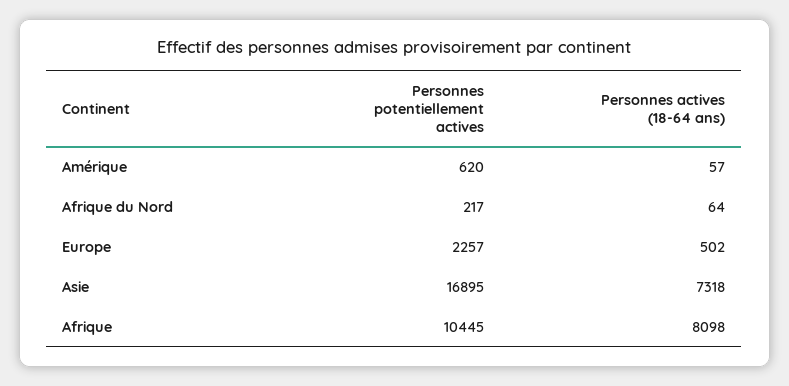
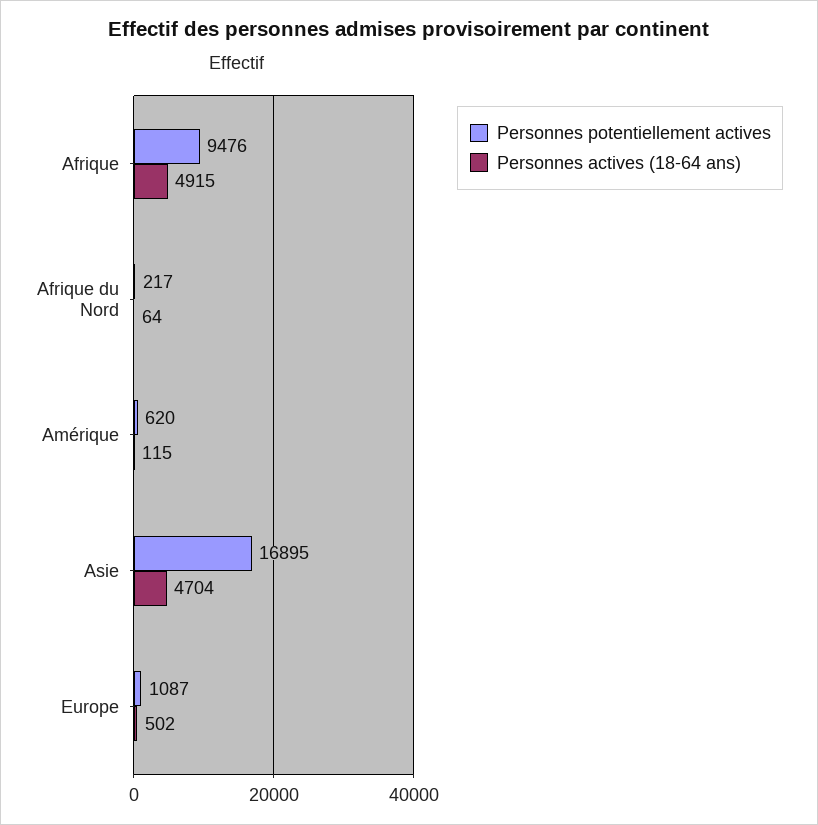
  {
    "Personnes potentiellement actives": {
      "Amérique": 620,
      "Afrique du Nord": 217,
-     "Europe": 2257,
+     "Europe": 1087,
      "Asie": 16895,
-     "Afrique": 10445
+     "Afrique": 9476
    },
    "Personnes actives (18-64 ans)": {
-     "Amérique": 57,
+     "Amérique": 115,
      "Afrique du Nord": 64,
      "Europe": 502,
-     "Asie": 7318,
+     "Asie": 4704,
-     "Afrique": 8098
+     "Afrique": 4915
    }
  }

